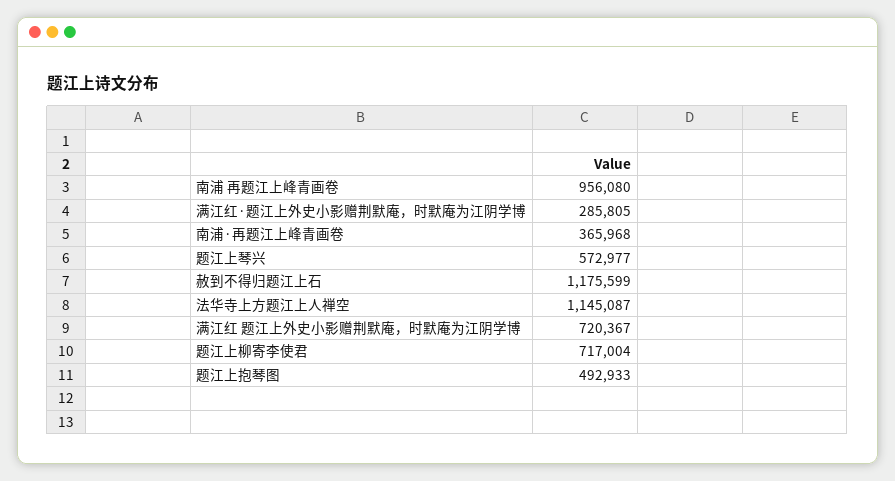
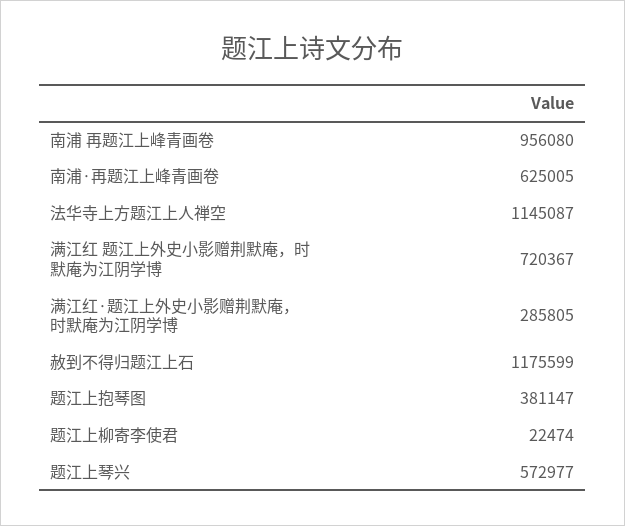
  {
    "南浦 再题江上峰青画卷": 956080,
    "满江红·题江上外史小影赠荆默庵，时默庵为江阴学博": 285805,
-   "南浦·再题江上峰青画卷": 365968,
+   "南浦·再题江上峰青画卷": 625005,
    "题江上琴兴": 572977,
    "赦到不得归题江上石": 1175599,
    "法华寺上方题江上人禅空": 1145087,
    "满江红 题江上外史小影赠荆默庵，时默庵为江阴学博": 720367,
-   "题江上柳寄李使君": 717004,
+   "题江上柳寄李使君": 22474,
-   "题江上抱琴图": 492933
+   "题江上抱琴图": 381147
  }

